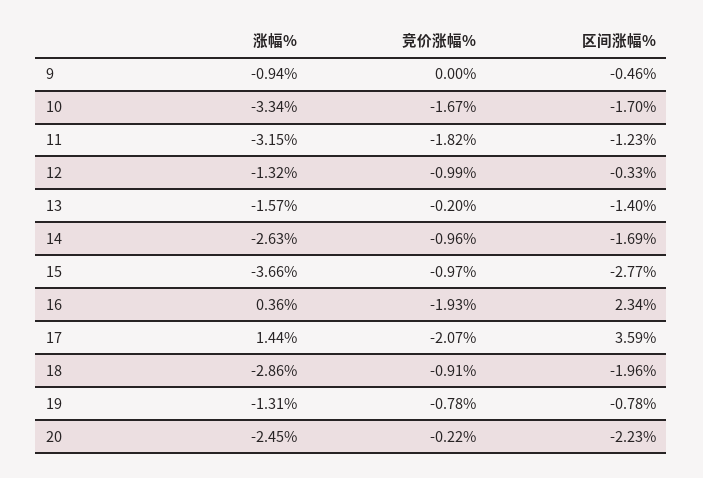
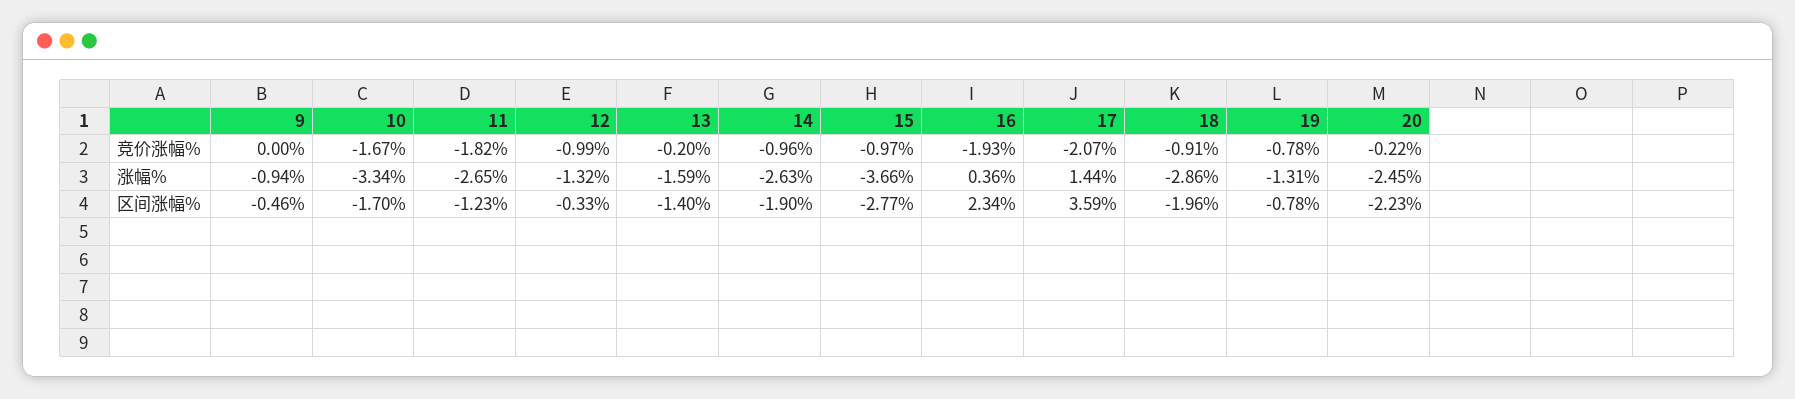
  {
    "涨幅%": {
      "9": -0.94,
      "10": -3.34,
-     "11": -3.15,
+     "11": -2.65,
      "12": -1.32,
-     "13": -1.57,
+     "13": -1.59,
      "14": -2.63,
      "15": -3.66,
      "16": 0.36,
      "17": 1.44,
      "18": -2.86,
      "19": -1.31,
      "20": -2.45
    },
    "竞价涨幅%": {
      "9": 0,
      "10": -1.67,
      "11": -1.82,
      "12": -0.99,
      "13": -0.2,
      "14": -0.96,
      "15": -0.97,
      "16": -1.93,
      "17": -2.07,
      "18": -0.91,
      "19": -0.78,
      "20": -0.22
    },
    "区间涨幅%": {
      "9": -0.46,
      "10": -1.7,
      "11": -1.23,
      "12": -0.33,
      "13": -1.4,
-     "14": -1.69,
+     "14": -1.9,
      "15": -2.77,
      "16": 2.34,
      "17": 3.59,
      "18": -1.96,
      "19": -0.78,
      "20": -2.23
    }
  }

